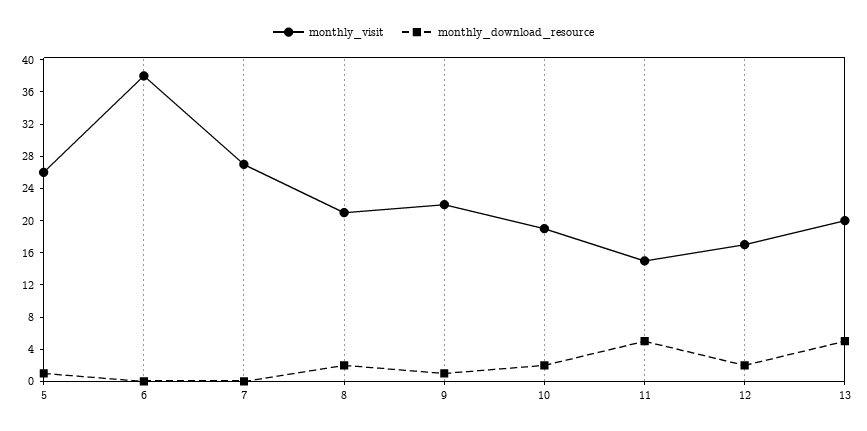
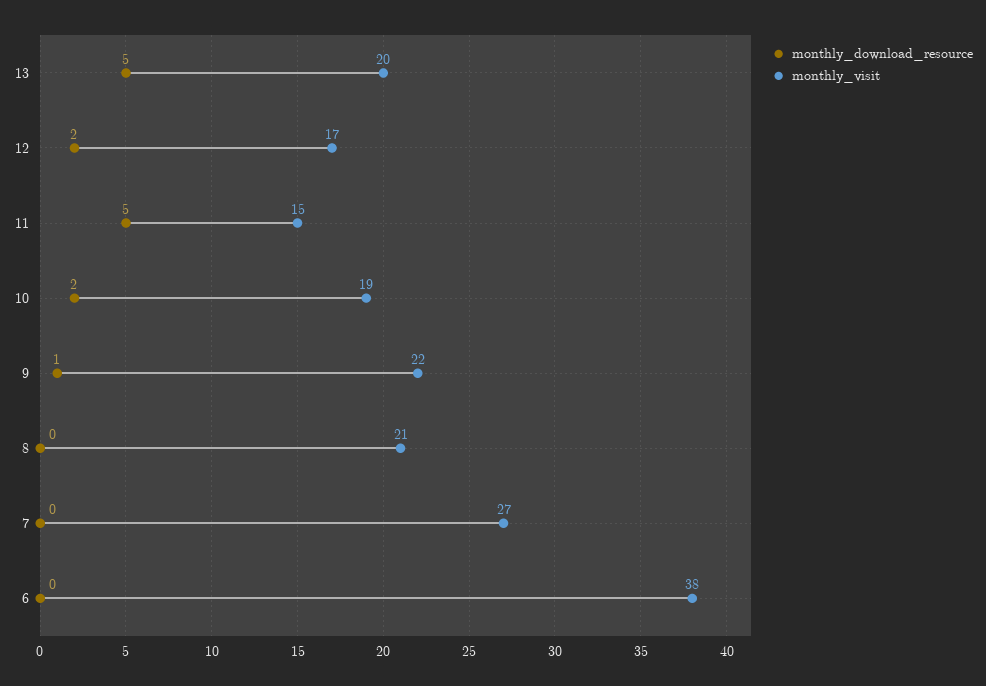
  {
    "monthly_visit": {
-     "5": 26,
      "6": 38,
      "7": 27,
      "8": 21,
      "9": 22,
      "10": 19,
      "11": 15,
      "12": 17,
      "13": 20
    },
    "monthly_download_resource": {
-     "5": 1,
      "6": 0,
      "7": 0,
-     "8": 2,
+     "8": 0,
      "9": 1,
      "10": 2,
      "11": 5,
      "12": 2,
      "13": 5
    }
  }

